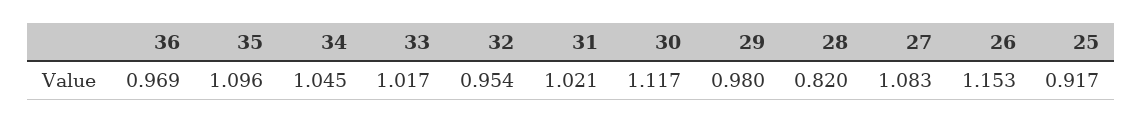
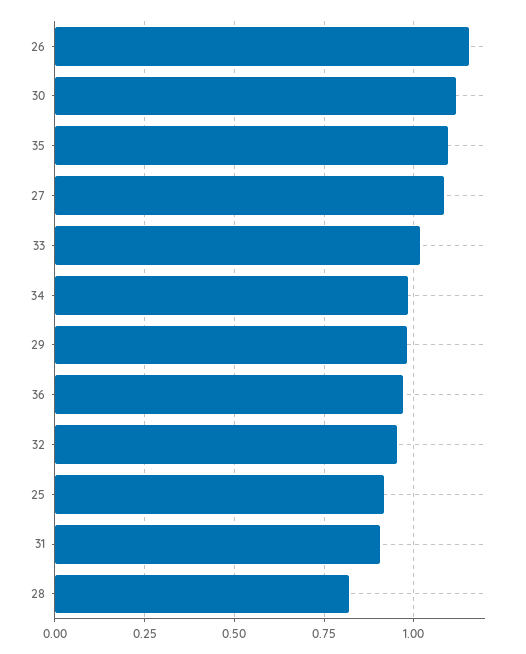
  {
    "36": 0.969,
    "35": 1.096,
-   "34": 1.045,
+   "34": 0.975,
    "33": 1.017,
    "32": 0.954,
-   "31": 1.021,
+   "31": 0.9,
    "30": 1.117,
    "29": 0.98,
    "28": 0.82,
    "27": 1.083,
    "26": 1.153,
    "25": 0.917
  }

